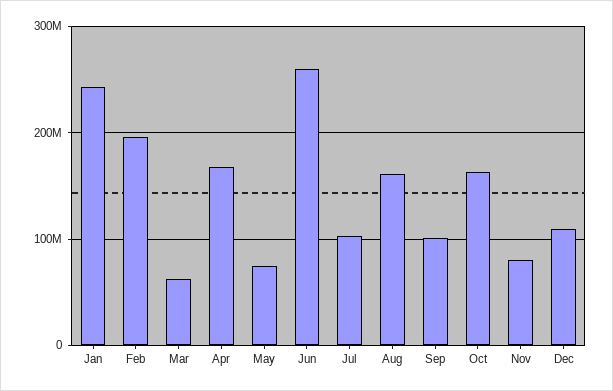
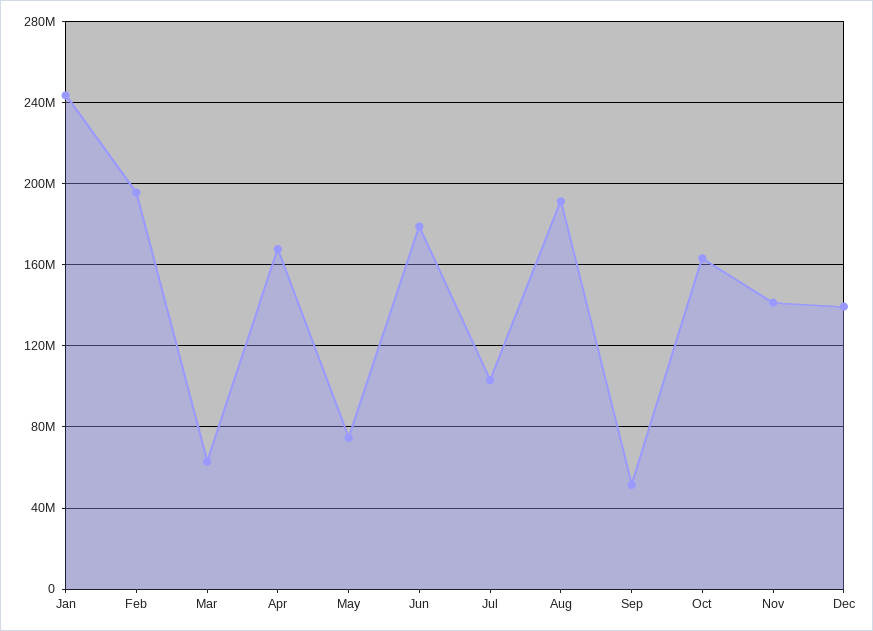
  {
    "Jan": 245000000,
    "Feb": 195000000,
    "Mar": 65000000,
    "Apr": 170000000,
    "May": 75000000,
-   "Jun": 260000000,
+   "Jun": 180000000,
    "Jul": 105000000,
-   "Aug": 160000000,
+   "Aug": 190000000,
-   "Sep": 100000000,
+   "Sep": 50000000,
    "Oct": 165000000,
-   "Nov": 80000000,
+   "Nov": 140000000,
-   "Dec": 110000000
+   "Dec": 140000000
  }

